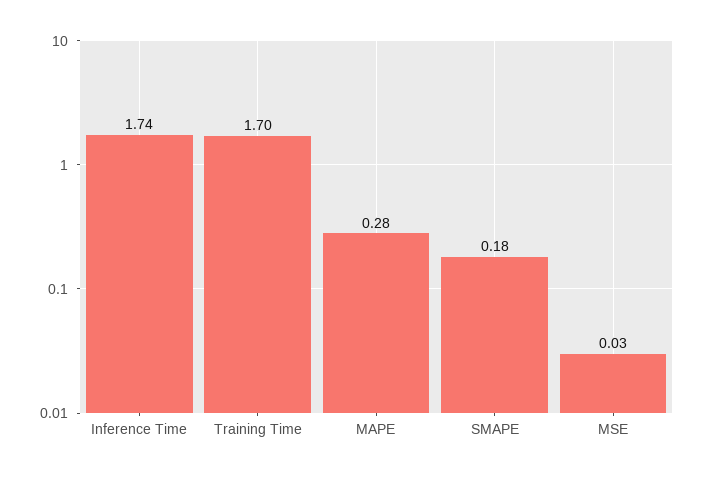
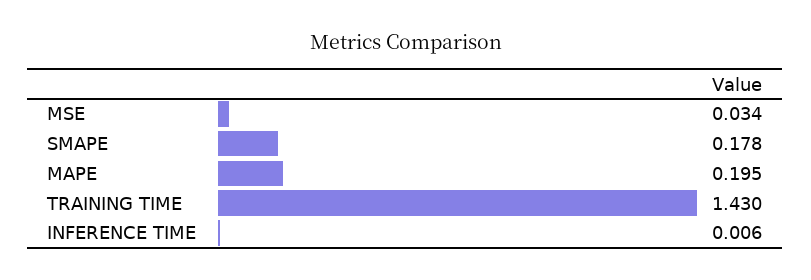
  {
-   "Inference Time": 1.74,
+   "Inference Time": 0.006,
-   "Training Time": 1.7,
+   "Training Time": 1.43,
-   "MAPE": 0.28,
+   "MAPE": 0.195,
    "SMAPE": 0.178,
    "MSE": 0.034
  }

